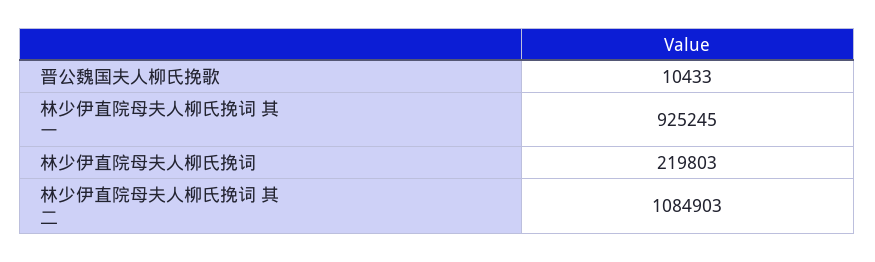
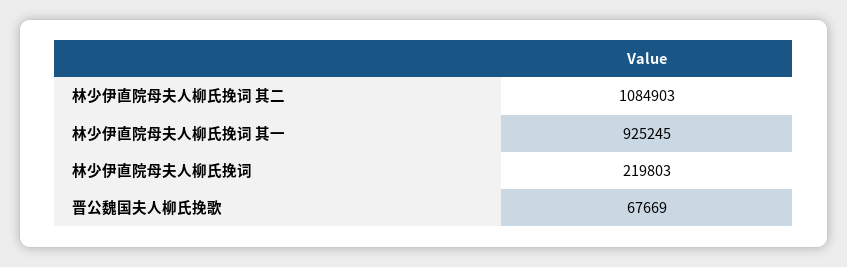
  {
-   "晋公魏国夫人柳氏挽歌": 10433,
+   "晋公魏国夫人柳氏挽歌": 67669,
    "林少伊直院母夫人柳氏挽词 其一": 925245,
    "林少伊直院母夫人柳氏挽词": 219803,
    "林少伊直院母夫人柳氏挽词 其二": 1084903
  }

